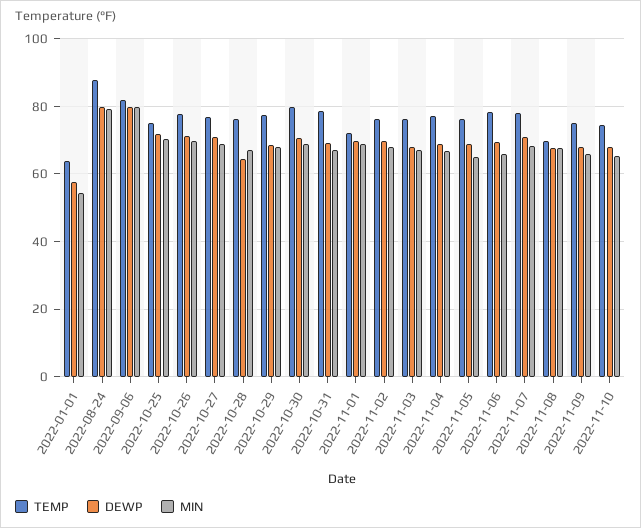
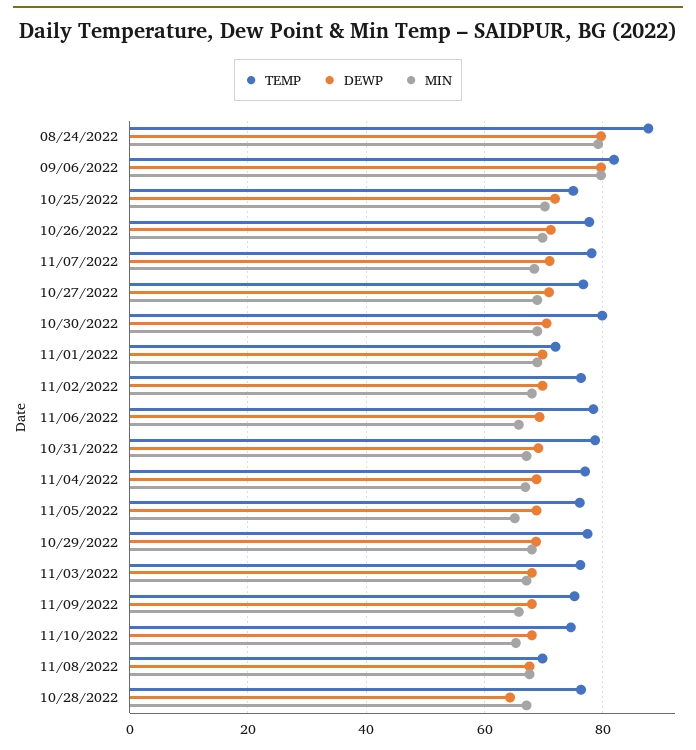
  {
    "TEMP": {
-     "2022-01-01": 64,
      "2022-08-24": 88,
      "2022-09-06": 82,
      "2022-10-25": 76,
      "2022-10-26": 78,
      "2022-10-27": 76,
      "2022-10-28": 76,
      "2022-10-29": 78,
      "2022-10-30": 80,
      "2022-10-31": 78,
      "2022-11-01": 72,
      "2022-11-02": 76,
      "2022-11-03": 76,
      "2022-11-04": 78,
      "2022-11-05": 76,
      "2022-11-06": 78,
      "2022-11-07": 78,
      "2022-11-08": 70,
      "2022-11-09": 76,
      "2022-11-10": 74
    },
    "DEWP": {
-     "2022-01-01": 58,
      "2022-08-24": 80,
      "2022-09-06": 80,
      "2022-10-25": 72,
      "2022-10-26": 72,
      "2022-10-27": 70,
      "2022-10-28": 64,
      "2022-10-29": 68,
      "2022-10-30": 70,
      "2022-10-31": 70,
      "2022-11-01": 70,
      "2022-11-02": 70,
      "2022-11-03": 68,
      "2022-11-04": 68,
      "2022-11-05": 68,
      "2022-11-06": 70,
      "2022-11-07": 72,
      "2022-11-08": 68,
      "2022-11-09": 68,
      "2022-11-10": 68
    },
    "MIN": {
-     "2022-01-01": 54,
      "2022-08-24": 80,
      "2022-09-06": 80,
      "2022-10-25": 70,
      "2022-10-26": 70,
      "2022-10-27": 68,
      "2022-10-28": 68,
      "2022-10-29": 68,
      "2022-10-30": 68,
      "2022-10-31": 68,
      "2022-11-01": 68,
      "2022-11-02": 68,
      "2022-11-03": 68,
      "2022-11-04": 66,
      "2022-11-05": 66,
      "2022-11-06": 66,
      "2022-11-07": 68,
      "2022-11-08": 68,
      "2022-11-09": 66,
      "2022-11-10": 66
    }
  }

